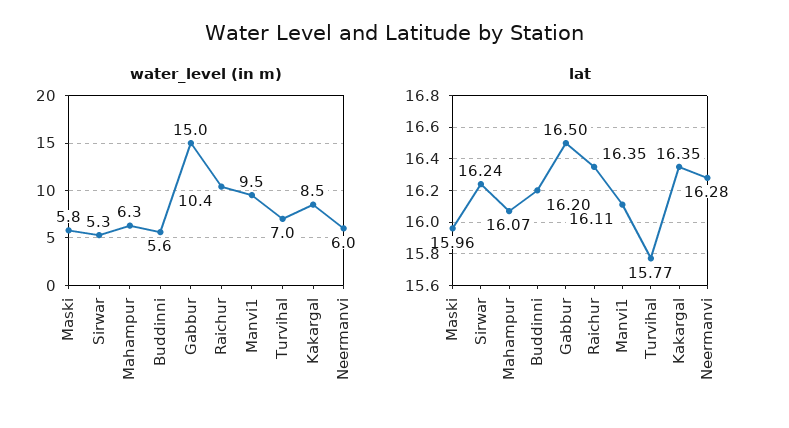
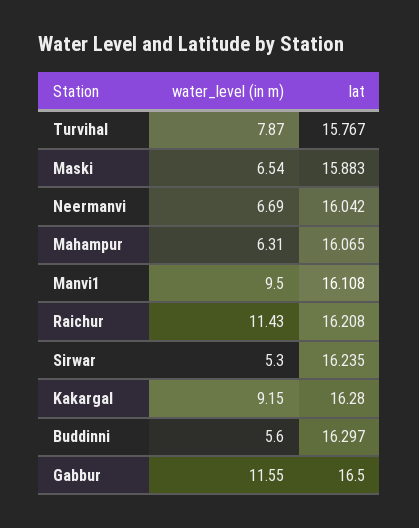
  {
    "water_level (in m)": {
-     "Maski": 5.8,
+     "Maski": 6.54,
      "Sirwar": 5.3,
      "Mahampur": 6.31,
      "Buddinni": 5.6,
-     "Gabbur": 15,
+     "Gabbur": 11.55,
-     "Raichur": 10.4,
+     "Raichur": 11.43,
      "Manvi1": 9.5,
-     "Turvihal": 7,
+     "Turvihal": 7.87,
-     "Kakargal": 8.5,
+     "Kakargal": 9.15,
-     "Neermanvi": 6
+     "Neermanvi": 6.69
    },
    "lat": {
-     "Maski": 15.96,
+     "Maski": 15.883,
      "Sirwar": 16.235,
      "Mahampur": 16.065,
-     "Buddinni": 16.2,
+     "Buddinni": 16.297,
      "Gabbur": 16.5,
-     "Raichur": 16.35,
+     "Raichur": 16.208,
      "Manvi1": 16.108,
      "Turvihal": 15.767,
-     "Kakargal": 16.35,
+     "Kakargal": 16.28,
-     "Neermanvi": 16.28
+     "Neermanvi": 16.042
    }
  }

